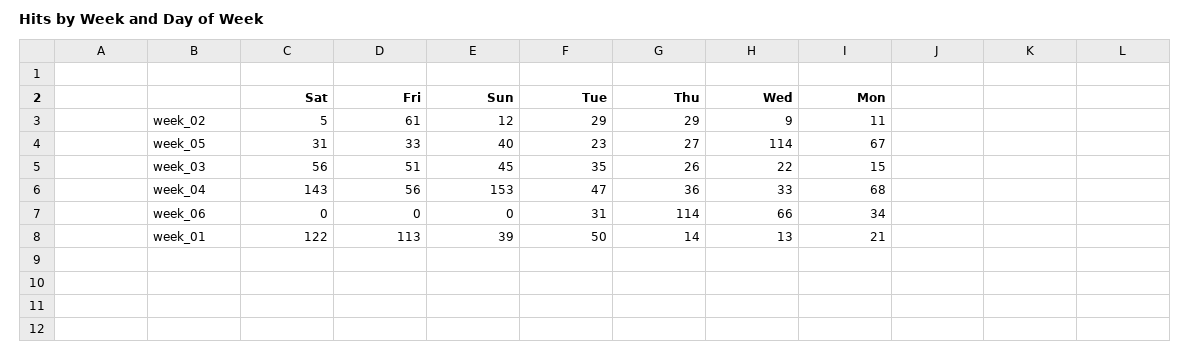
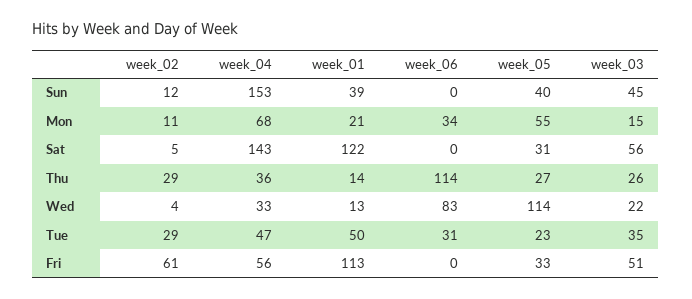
  {
    "Sat": {
      "week_02": 5,
      "week_05": 31,
      "week_03": 56,
      "week_04": 143,
      "week_06": 0,
      "week_01": 122
    },
    "Fri": {
      "week_02": 61,
      "week_05": 33,
      "week_03": 51,
      "week_04": 56,
      "week_06": 0,
      "week_01": 113
    },
    "Sun": {
      "week_02": 12,
      "week_05": 40,
      "week_03": 45,
      "week_04": 153,
      "week_06": 0,
      "week_01": 39
    },
    "Tue": {
      "week_02": 29,
      "week_05": 23,
      "week_03": 35,
      "week_04": 47,
      "week_06": 31,
      "week_01": 50
    },
    "Thu": {
      "week_02": 29,
      "week_05": 27,
      "week_03": 26,
      "week_04": 36,
      "week_06": 114,
      "week_01": 14
    },
    "Wed": {
-     "week_02": 9,
+     "week_02": 4,
      "week_05": 114,
      "week_03": 22,
      "week_04": 33,
-     "week_06": 66,
+     "week_06": 83,
      "week_01": 13
    },
    "Mon": {
      "week_02": 11,
-     "week_05": 67,
+     "week_05": 55,
      "week_03": 15,
      "week_04": 68,
      "week_06": 34,
      "week_01": 21
    }
  }

